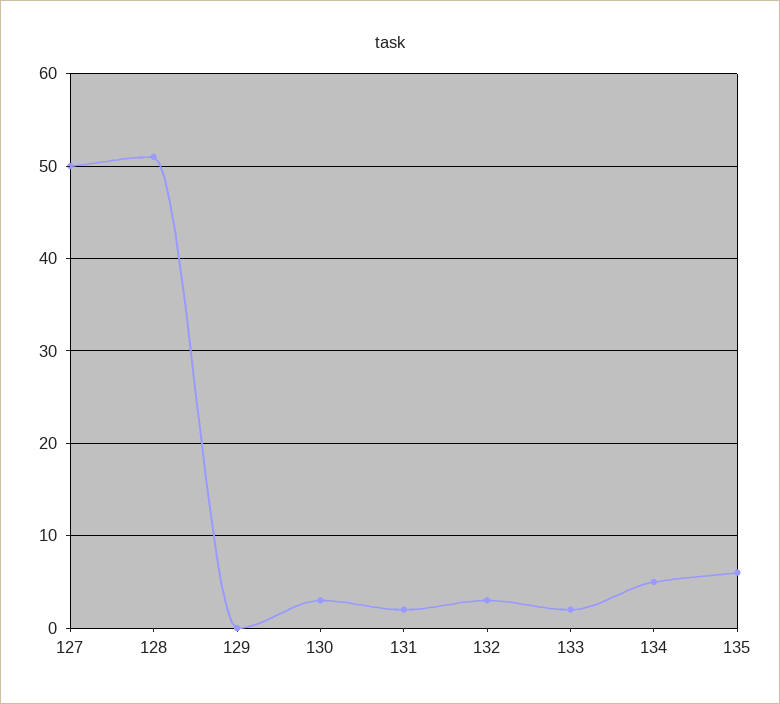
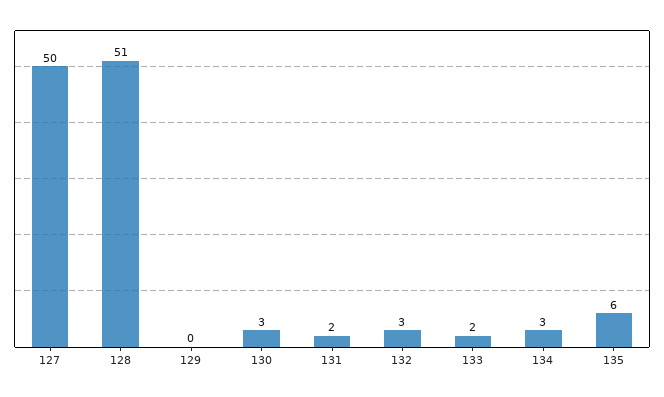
  {
    "127": 50,
    "128": 51,
    "129": 0,
    "130": 3,
    "131": 2,
    "132": 3,
    "133": 2,
-   "134": 5,
+   "134": 3,
    "135": 6
  }

